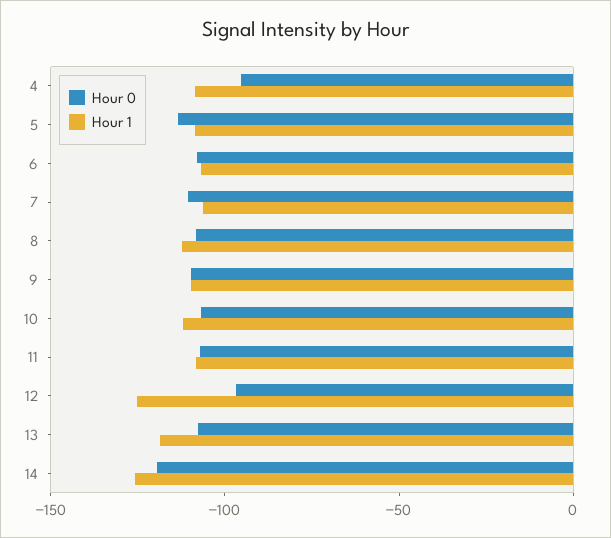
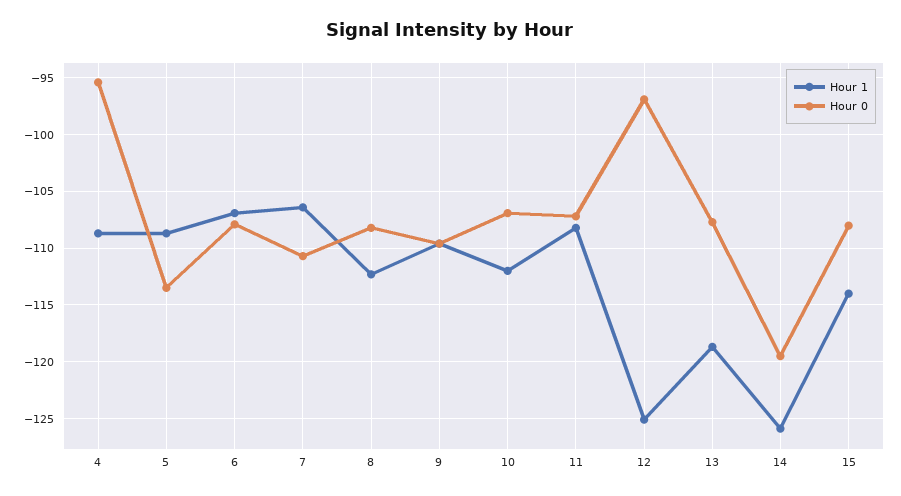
  {
    "Hour 0": {
      "4": -95,
      "5": -114,
      "6": -108,
      "7": -111,
      "8": -108,
      "9": -110,
      "10": -107,
      "11": -107,
      "12": -97,
      "13": -108,
-     "14": -120
+     "14": -120,
+     "15": -108
    },
    "Hour 1": {
      "4": -109,
      "5": -109,
      "6": -107,
      "7": -106,
      "8": -112,
      "9": -110,
      "10": -112,
      "11": -108,
      "12": -125,
      "13": -119,
-     "14": -126
+     "14": -126,
+     "15": -114
    }
  }

